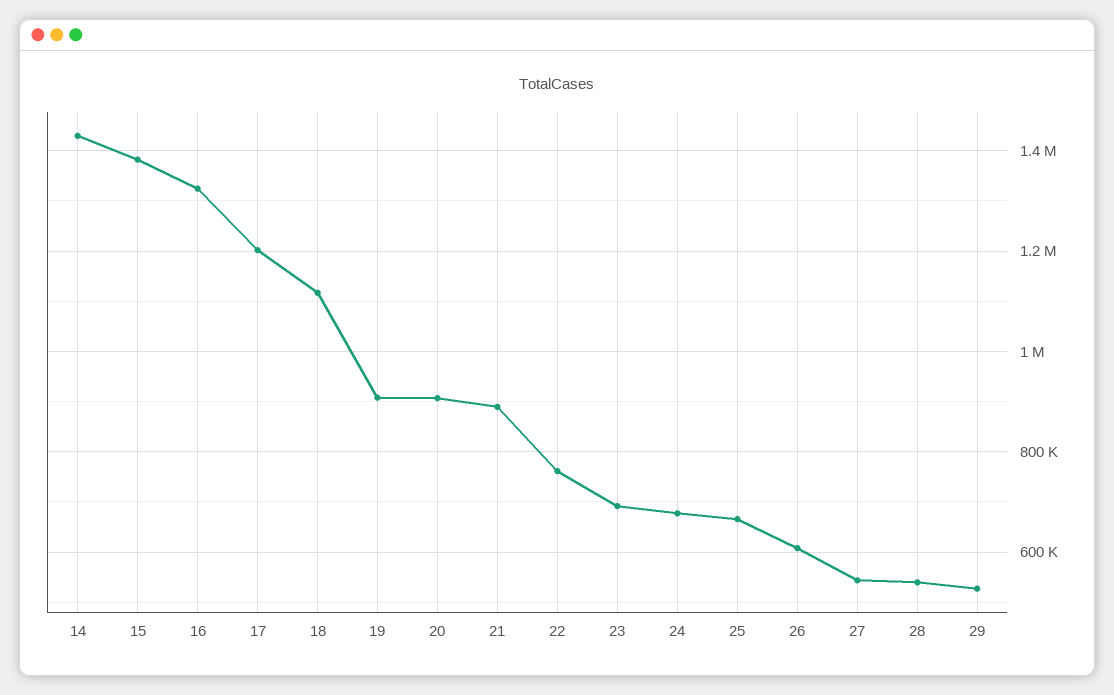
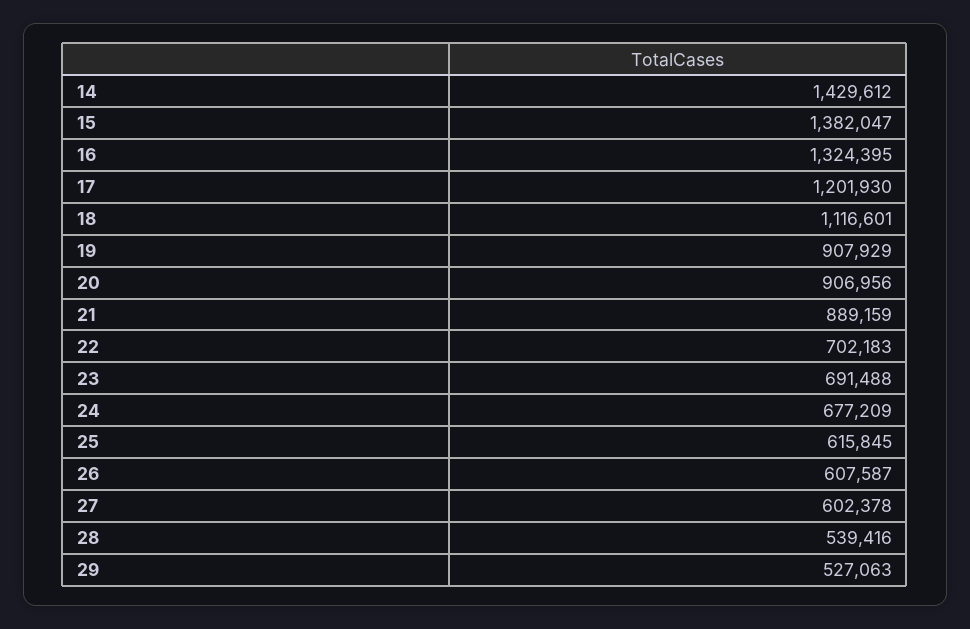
  {
    "14": 1429612,
    "15": 1382047,
    "16": 1324395,
    "17": 1201930,
    "18": 1116601,
    "19": 907929,
    "20": 906956,
    "21": 889159,
-   "22": 760000,
+   "22": 702183,
    "23": 691488,
    "24": 677209,
-   "25": 660000,
+   "25": 615845,
    "26": 607587,
-   "27": 540000,
+   "27": 602378,
    "28": 539416,
    "29": 527063
  }

